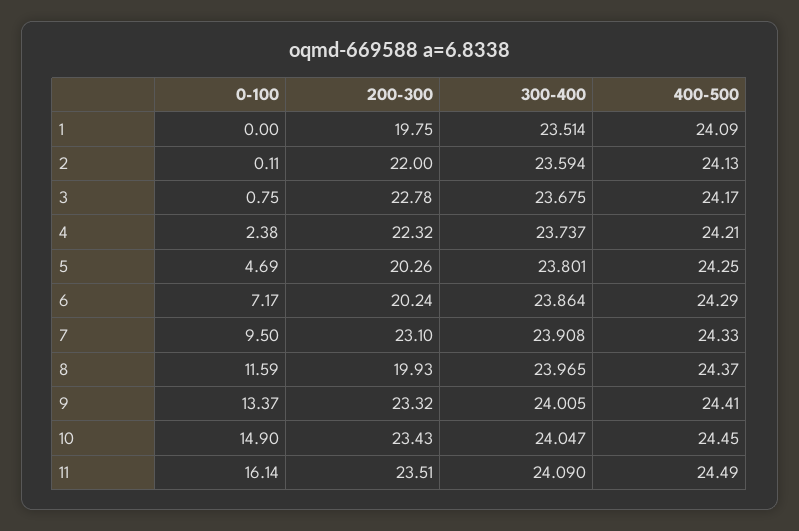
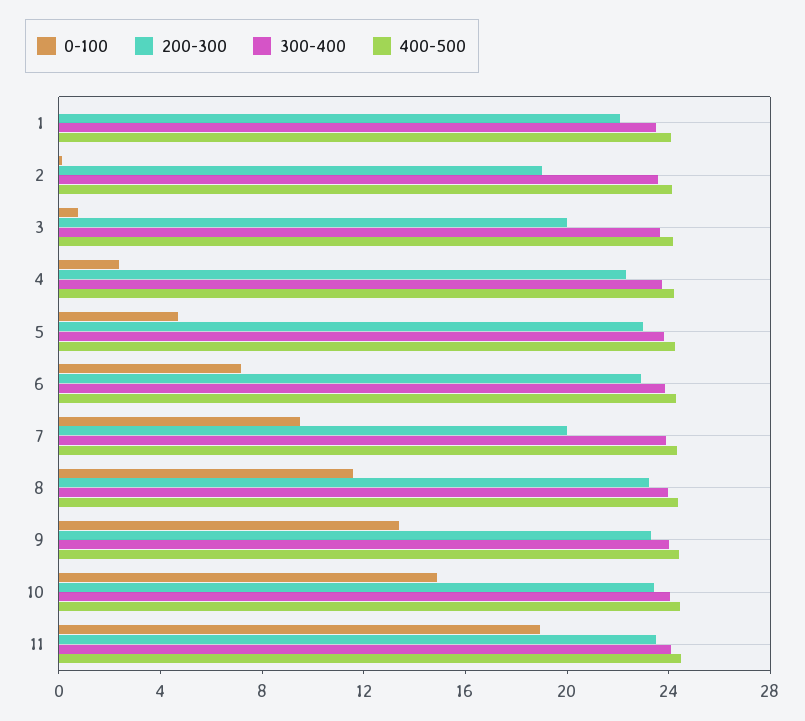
  {
    "0-100": {
      "1": 0,
      "2": 0.11,
      "3": 0.75,
      "4": 2.38,
      "5": 4.69,
      "6": 7.17,
      "7": 9.5,
      "8": 11.59,
      "9": 13.37,
      "10": 14.9,
-     "11": 16.14
+     "11": 19
    },
    "200-300": {
-     "1": 19.75,
+     "1": 22,
-     "2": 22,
+     "2": 19,
-     "3": 22.78,
+     "3": 20,
      "4": 22.32,
-     "5": 20.26,
+     "5": 23,
-     "6": 20.24,
+     "6": 23,
-     "7": 23.1,
+     "7": 20,
-     "8": 19.93,
+     "8": 23,
      "9": 23.32,
      "10": 23.43,
      "11": 23.51
    },
    "300-400": {
      "1": 23.514,
      "2": 23.594,
      "3": 23.675,
      "4": 23.737,
      "5": 23.801,
      "6": 23.864,
      "7": 23.908,
      "8": 23.965,
      "9": 24.005,
      "10": 24.047,
      "11": 24.09
    },
    "400-500": {
      "1": 24.09,
      "2": 24.13,
      "3": 24.17,
      "4": 24.21,
      "5": 24.25,
      "6": 24.29,
      "7": 24.33,
      "8": 24.37,
      "9": 24.41,
      "10": 24.45,
      "11": 24.49
    }
  }

